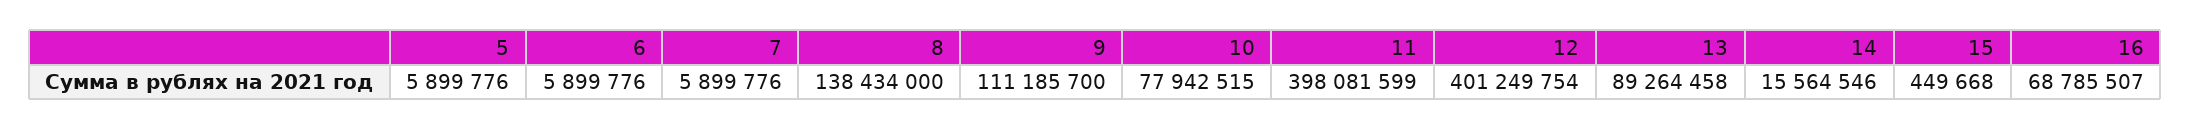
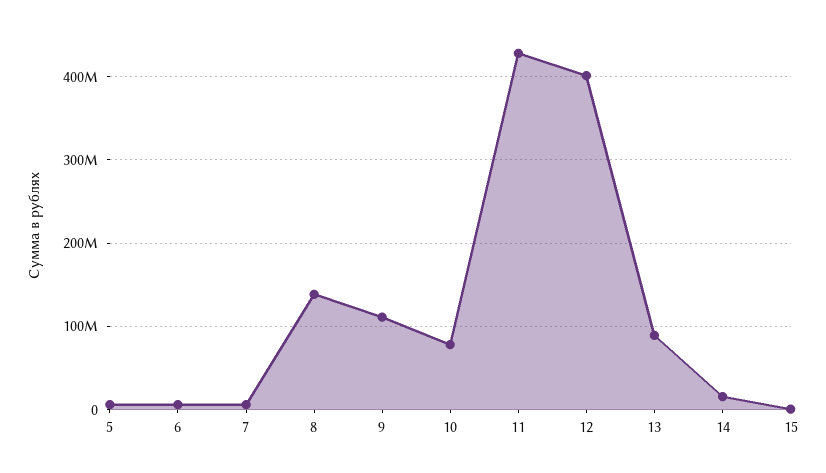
  {
    "5": 5899776,
    "6": 5899776,
    "7": 5899776,
    "8": 138434000,
    "9": 111185700,
    "10": 77942515,
-   "11": 398081599,
+   "11": 430000000,
    "12": 401249754,
    "13": 89264458,
    "14": 15564546,
-   "15": 449668,
+   "15": 449668
-   "16": 68785507
  }

